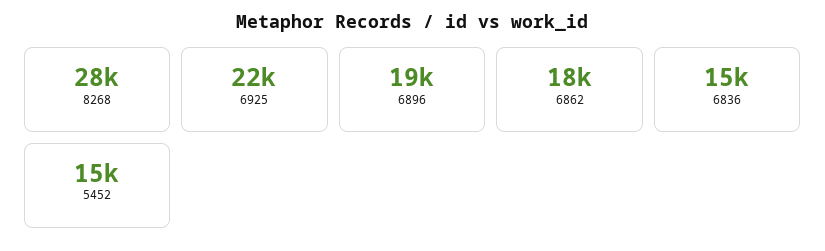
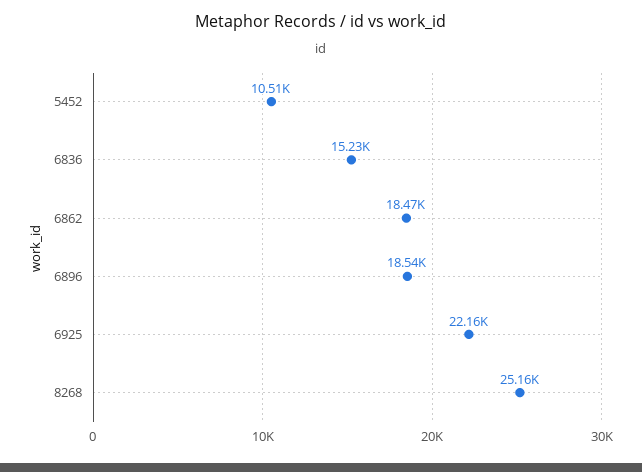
  {
-   "8268": 28000,
+   "8268": 25160,
    "6925": 22160,
    "6896": 18540,
    "6862": 18470,
    "6836": 15230,
-   "5452": 15000
+   "5452": 10510
  }

